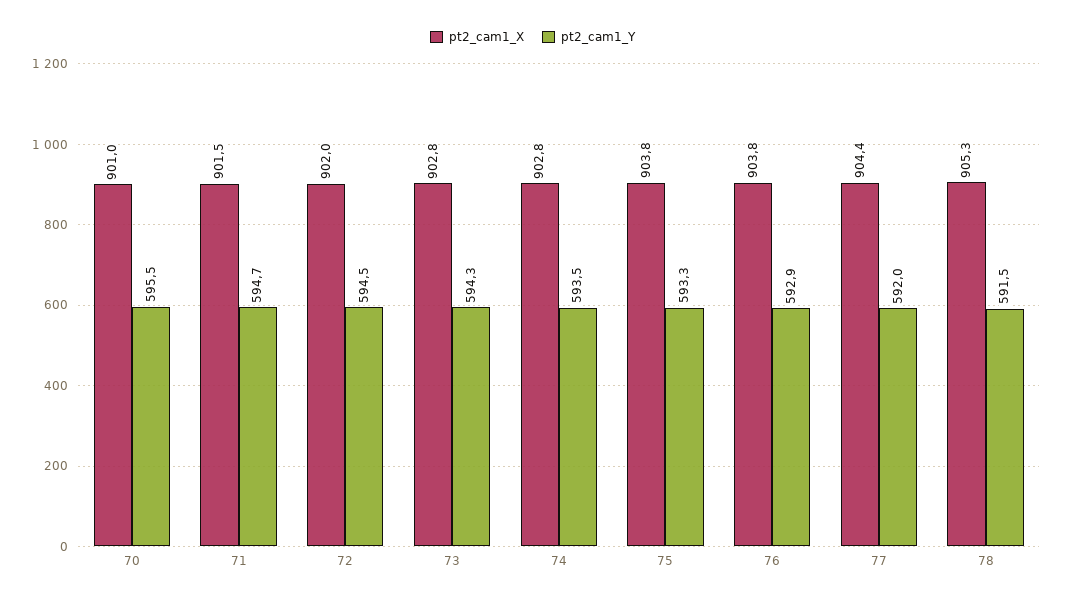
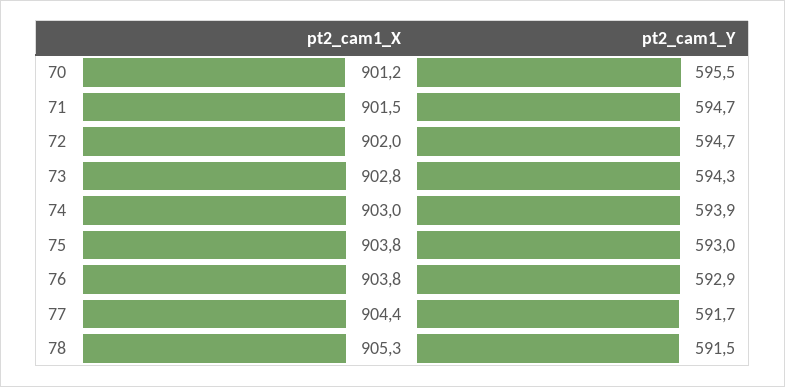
  {
    "pt2_cam1_X": {
-     "70": 901,
+     "70": 901.2,
      "71": 901.5,
      "72": 902,
      "73": 902.8,
-     "74": 902.8,
+     "74": 903,
      "75": 903.8,
      "76": 903.8,
      "77": 904.4,
      "78": 905.3
    },
    "pt2_cam1_Y": {
      "70": 595.5,
      "71": 594.7,
-     "72": 594.5,
+     "72": 594.7,
      "73": 594.3,
-     "74": 593.5,
+     "74": 593.9,
-     "75": 593.3,
+     "75": 593,
      "76": 592.9,
-     "77": 592,
+     "77": 591.7,
      "78": 591.5
    }
  }

